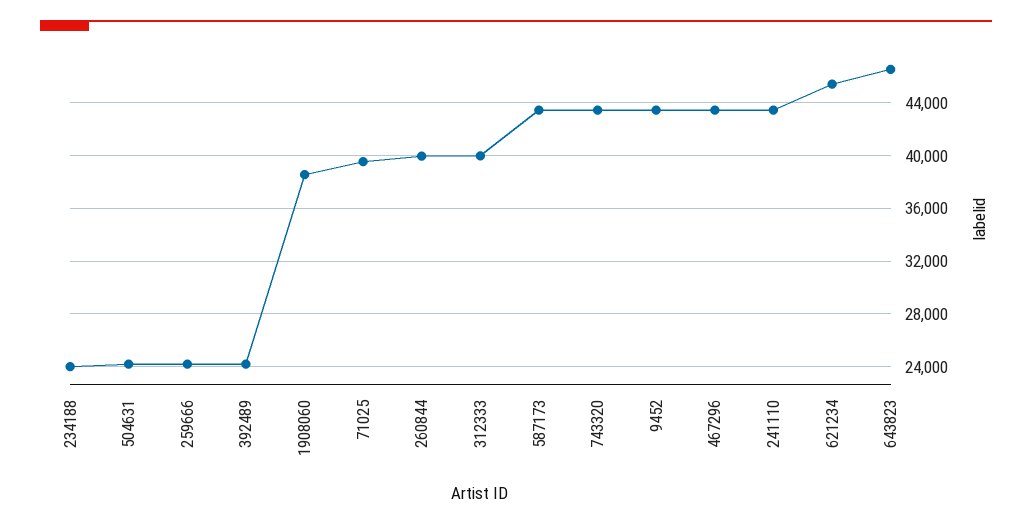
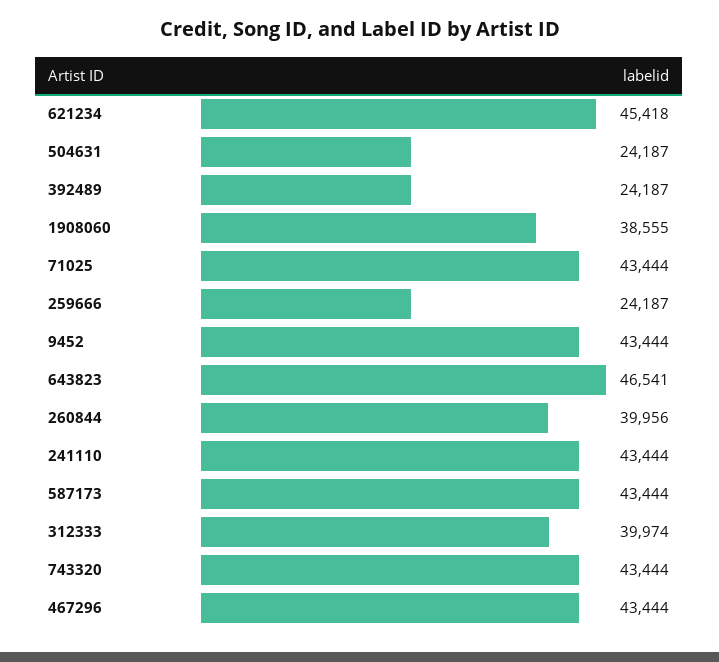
  {
-   "234188": 24000,
    "504631": 24187,
    "259666": 24187,
    "392489": 24187,
    "1908060": 38555,
-   "71025": 39500,
+   "71025": 43444,
    "260844": 39956,
    "312333": 39974,
    "587173": 43444,
    "743320": 43444,
    "9452": 43444,
    "467296": 43444,
    "241110": 43444,
    "621234": 45418,
    "643823": 46541
  }

